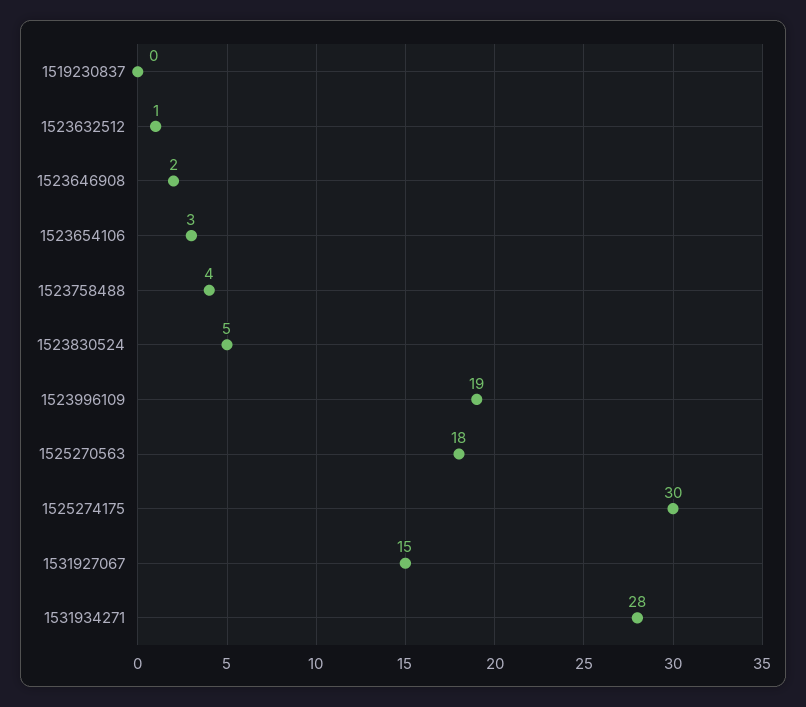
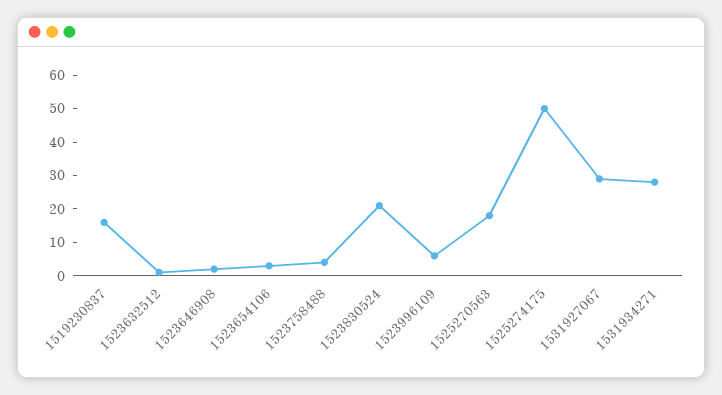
  {
-   "1519230837": 0,
+   "1519230837": 15,
    "1523632512": 1,
    "1523646908": 2,
    "1523654106": 3,
    "1523758488": 4,
-   "1523830524": 5,
+   "1523830524": 20,
-   "1523996109": 19,
+   "1523996109": 5,
    "1525270563": 18,
-   "1525274175": 30,
+   "1525274175": 50,
-   "1531927067": 15,
+   "1531927067": 30,
    "1531934271": 28
  }

